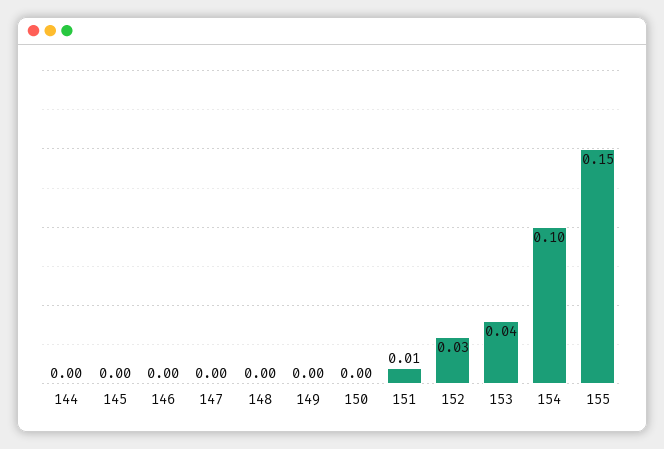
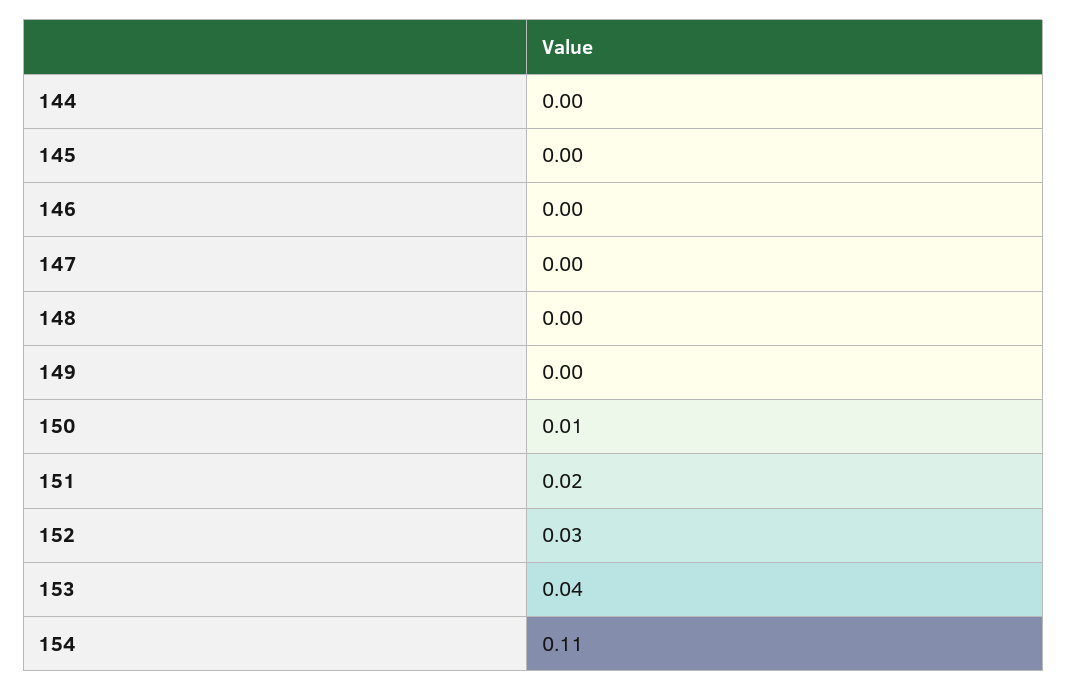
  {
    "144": 0,
    "145": 0,
    "146": 0,
    "147": 0,
    "148": 0,
    "149": 0,
-   "150": 0,
+   "150": 0.01,
-   "151": 0.01,
+   "151": 0.02,
    "152": 0.03,
    "153": 0.04,
-   "154": 0.1,
+   "154": 0.11
-   "155": 0.15
  }

